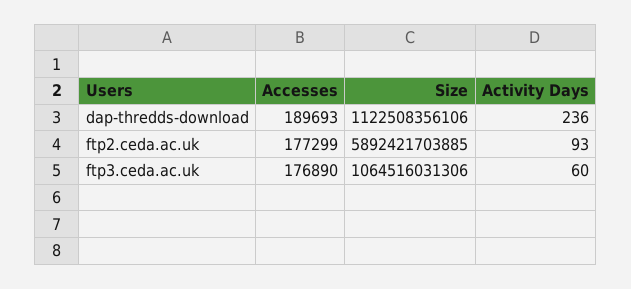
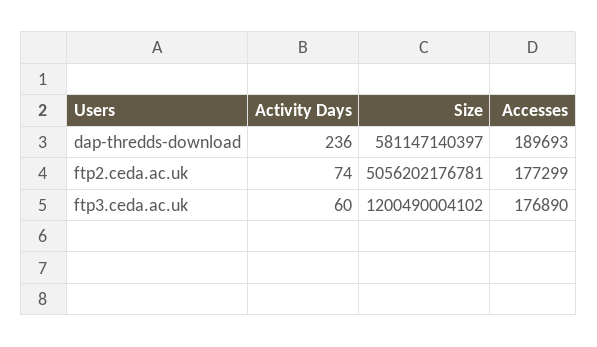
  {
    "Accesses": {
      "dap-thredds-download": 189693,
      "ftp2.ceda.ac.uk": 177299,
      "ftp3.ceda.ac.uk": 176890
    },
    "Size": {
-     "dap-thredds-download": 1122508356106,
+     "dap-thredds-download": 581147140397,
-     "ftp2.ceda.ac.uk": 5892421703885,
+     "ftp2.ceda.ac.uk": 5056202176781,
-     "ftp3.ceda.ac.uk": 1064516031306
+     "ftp3.ceda.ac.uk": 1200490004102
    },
    "Activity Days": {
      "dap-thredds-download": 236,
-     "ftp2.ceda.ac.uk": 93,
+     "ftp2.ceda.ac.uk": 74,
      "ftp3.ceda.ac.uk": 60
    }
  }

